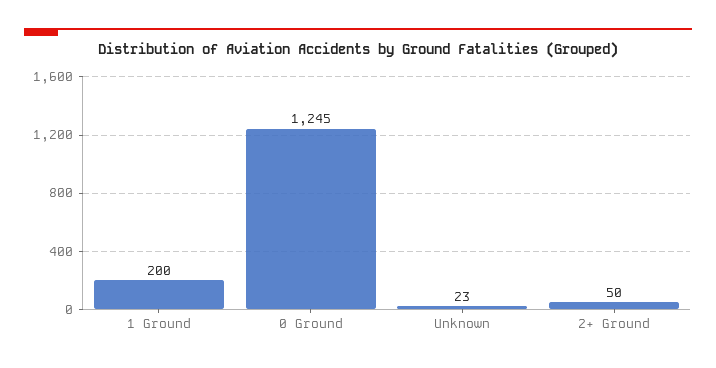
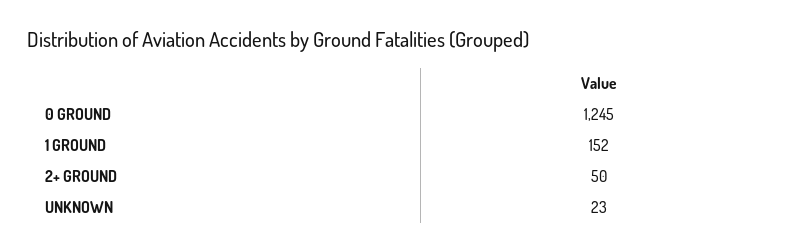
  {
-   "1 Ground": 200,
+   "1 Ground": 152,
    "0 Ground": 1245,
    "Unknown": 23,
    "2+ Ground": 50
  }

